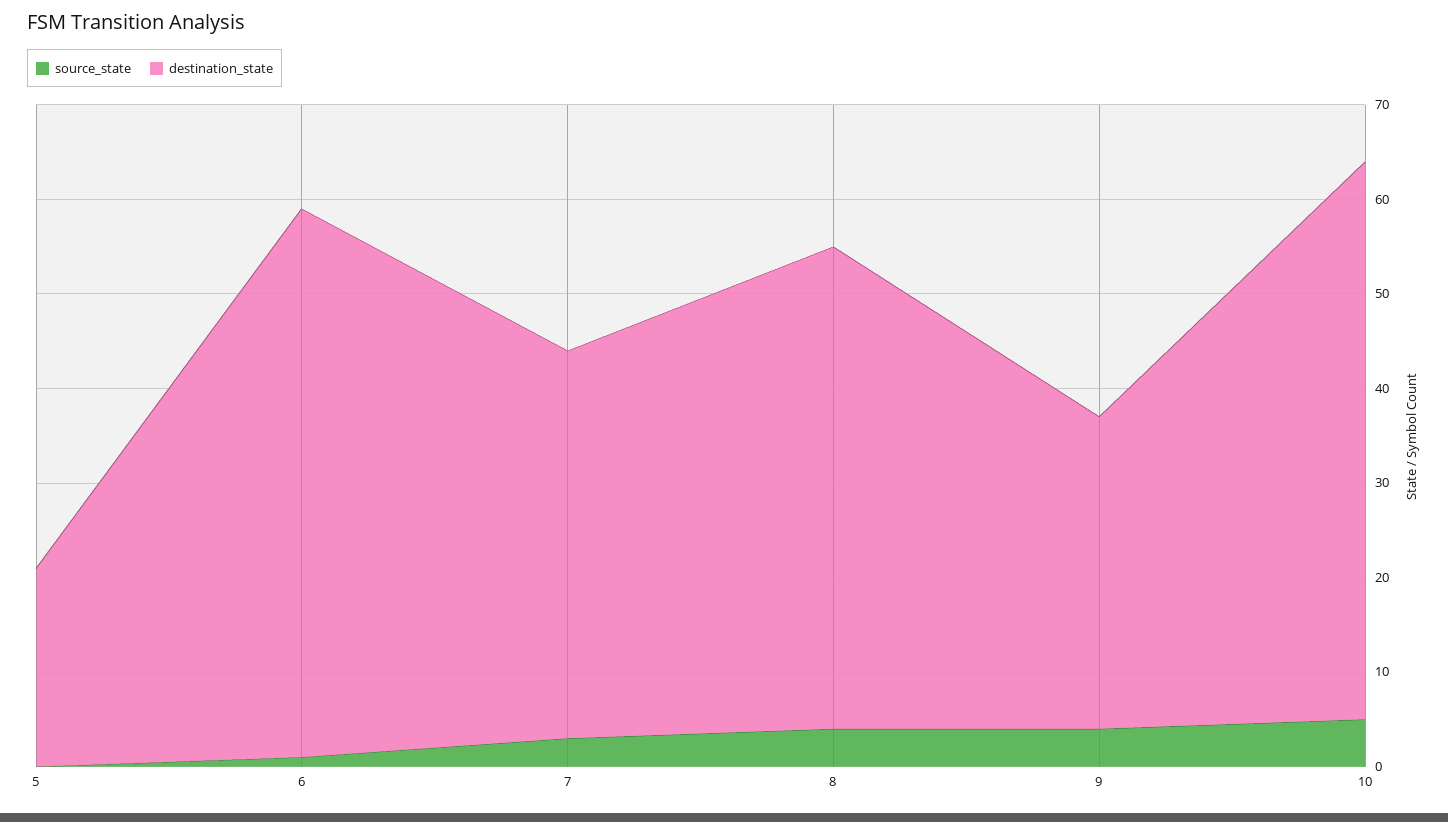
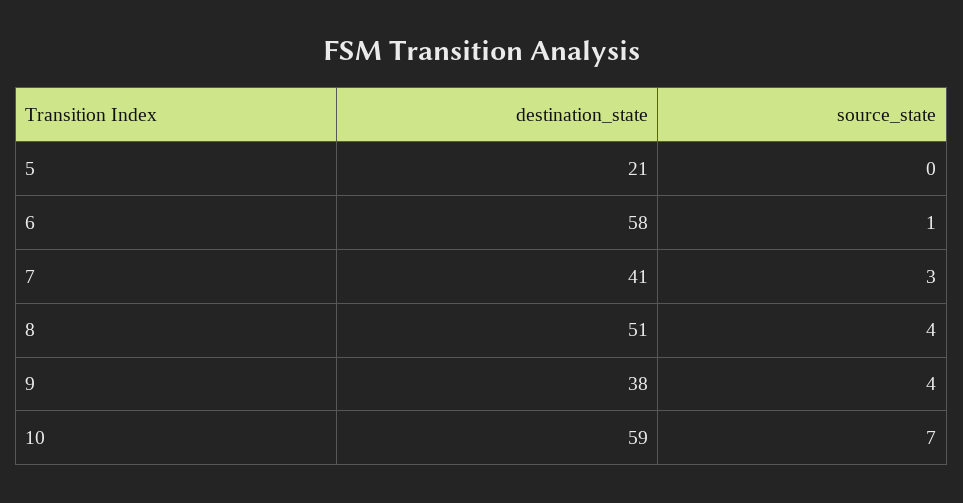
  {
    "source_state": {
      "5": 0,
      "6": 1,
      "7": 3,
      "8": 4,
      "9": 4,
-     "10": 5
+     "10": 7
    },
    "destination_state": {
      "5": 21,
      "6": 58,
      "7": 41,
      "8": 51,
-     "9": 33,
+     "9": 38,
      "10": 59
    }
  }

